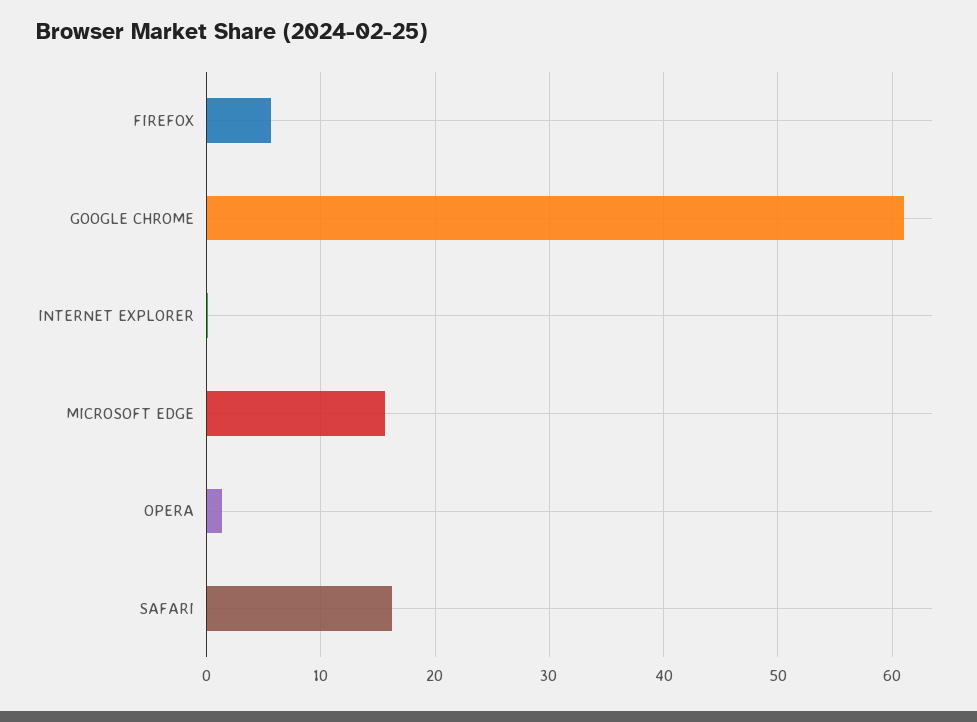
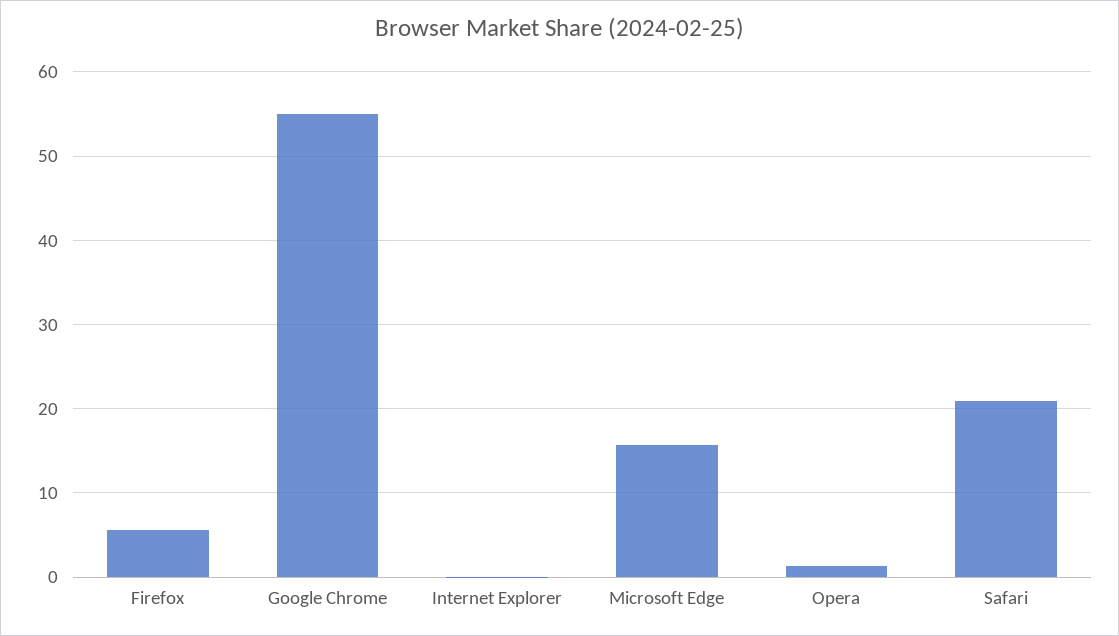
  {
    "FIREFOX": 6,
-   "GOOGLE CHROME": 61,
+   "GOOGLE CHROME": 55,
    "INTERNET EXPLORER": 0,
    "MICROSOFT EDGE": 16,
    "OPERA": 1,
-   "SAFARI": 16
+   "SAFARI": 21
  }

